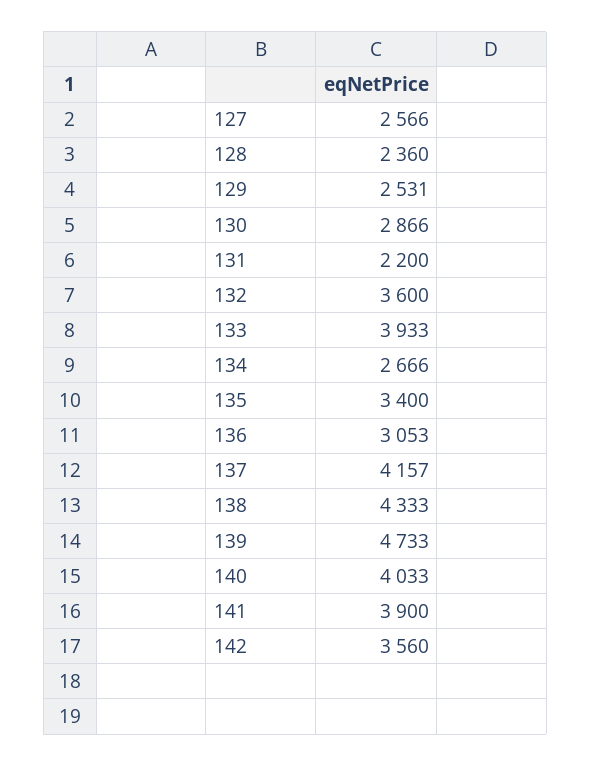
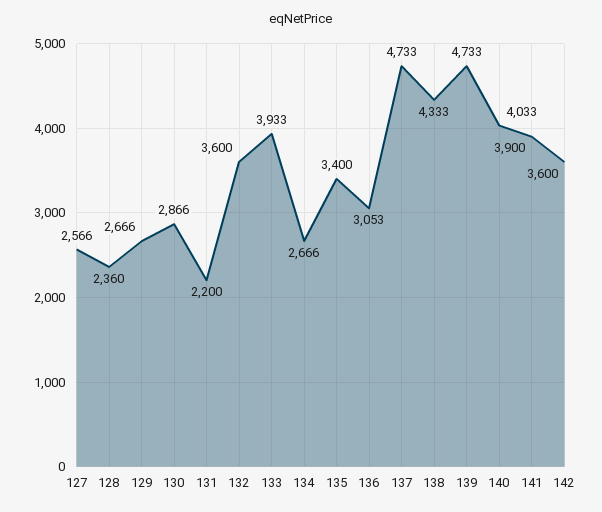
  {
    "127": 2566,
    "128": 2360,
-   "129": 2531,
+   "129": 2666,
    "130": 2866,
    "131": 2200,
    "132": 3600,
    "133": 3933,
    "134": 2666,
    "135": 3400,
    "136": 3053,
-   "137": 4157,
+   "137": 4733,
    "138": 4333,
    "139": 4733,
    "140": 4033,
    "141": 3900,
-   "142": 3560
+   "142": 3600
  }

